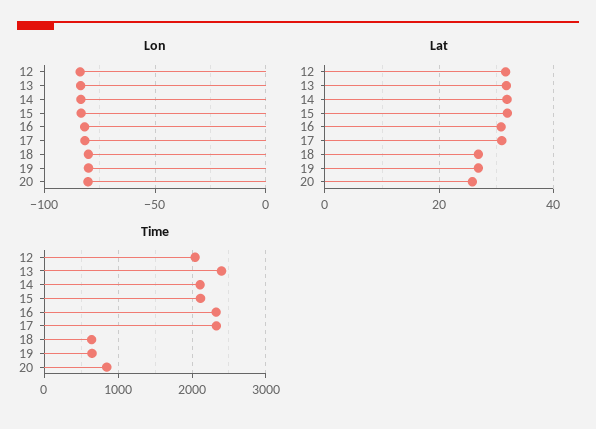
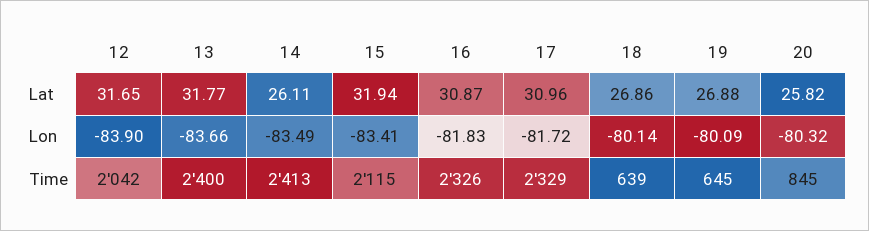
  {
    "Lon": {
      "12": -83.9,
      "13": -83.66,
      "14": -83.49,
      "15": -83.41,
      "16": -81.83,
      "17": -81.72,
      "18": -80.14,
      "19": -80.09,
      "20": -80.32
    },
    "Lat": {
      "12": 31.65,
      "13": 31.77,
-     "14": 32,
+     "14": 26.11,
      "15": 31.94,
      "16": 30.87,
      "17": 30.96,
      "18": 26.86,
      "19": 26.88,
      "20": 25.82
    },
    "Time": {
      "12": 2042,
      "13": 2400,
-     "14": 2100,
+     "14": 2413,
      "15": 2115,
      "16": 2326,
      "17": 2329,
      "18": 639,
      "19": 645,
      "20": 845
    }
  }

